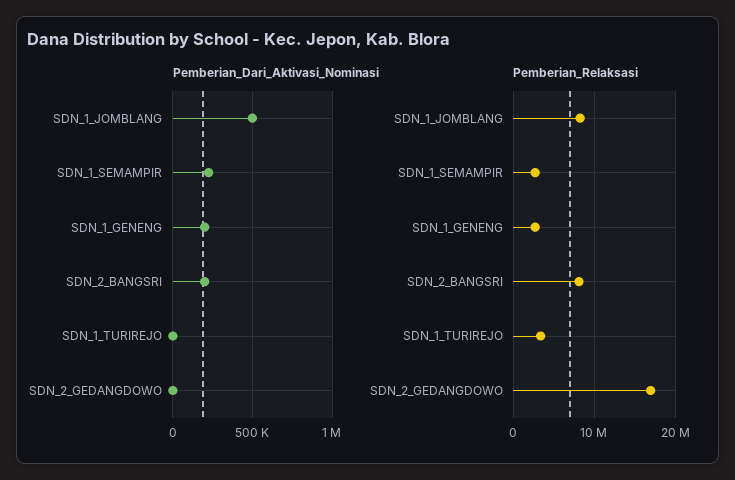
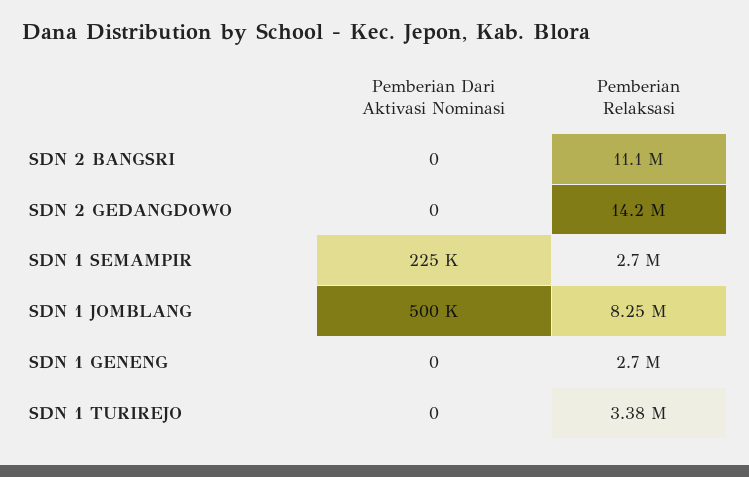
  {
    "Pemberian_Dari_Aktivasi_Nominasi": {
      "SDN_1_JOMBLANG": 500000,
      "SDN_1_SEMAMPIR": 225000,
-     "SDN_1_GENENG": 200000,
+     "SDN_1_GENENG": 0,
-     "SDN_2_BANGSRI": 200000,
+     "SDN_2_BANGSRI": 0,
      "SDN_1_TURIREJO": 0,
      "SDN_2_GEDANGDOWO": 0
    },
    "Pemberian_Relaksasi": {
      "SDN_1_JOMBLANG": 8250000,
      "SDN_1_SEMAMPIR": 2700000,
      "SDN_1_GENENG": 2700000,
-     "SDN_2_BANGSRI": 8000000,
+     "SDN_2_BANGSRI": 11100000,
      "SDN_1_TURIREJO": 3380000,
-     "SDN_2_GEDANGDOWO": 17000000
+     "SDN_2_GEDANGDOWO": 14200000
    }
  }

